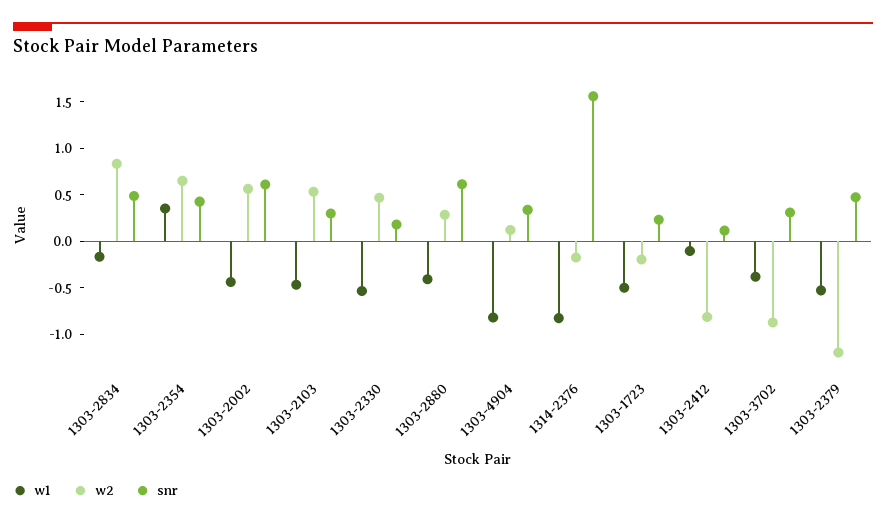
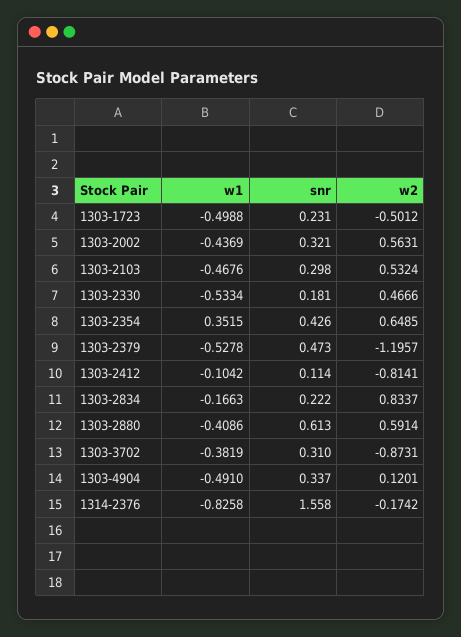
  {
    "w1": {
      "1303-2834": -0.1663,
      "1303-2354": 0.3515,
      "1303-2002": -0.4369,
      "1303-2103": -0.4676,
      "1303-2330": -0.5334,
      "1303-2880": -0.4086,
-     "1303-4904": -0.8,
+     "1303-4904": -0.491,
      "1314-2376": -0.8258,
      "1303-1723": -0.4988,
      "1303-2412": -0.1042,
      "1303-3702": -0.3819,
      "1303-2379": -0.5278
    },
    "w2": {
      "1303-2834": 0.8337,
      "1303-2354": 0.6485,
      "1303-2002": 0.5631,
      "1303-2103": 0.5324,
      "1303-2330": 0.4666,
-     "1303-2880": 0.3,
+     "1303-2880": 0.5914,
      "1303-4904": 0.1201,
      "1314-2376": -0.1742,
-     "1303-1723": -0.2,
+     "1303-1723": -0.5012,
      "1303-2412": -0.8141,
      "1303-3702": -0.8731,
      "1303-2379": -1.1957
    },
    "snr": {
-     "1303-2834": 0.5,
+     "1303-2834": 0.222,
      "1303-2354": 0.426,
-     "1303-2002": 0.6,
+     "1303-2002": 0.321,
      "1303-2103": 0.298,
      "1303-2330": 0.181,
      "1303-2880": 0.613,
      "1303-4904": 0.337,
      "1314-2376": 1.558,
      "1303-1723": 0.231,
      "1303-2412": 0.114,
      "1303-3702": 0.31,
      "1303-2379": 0.473
    }
  }

